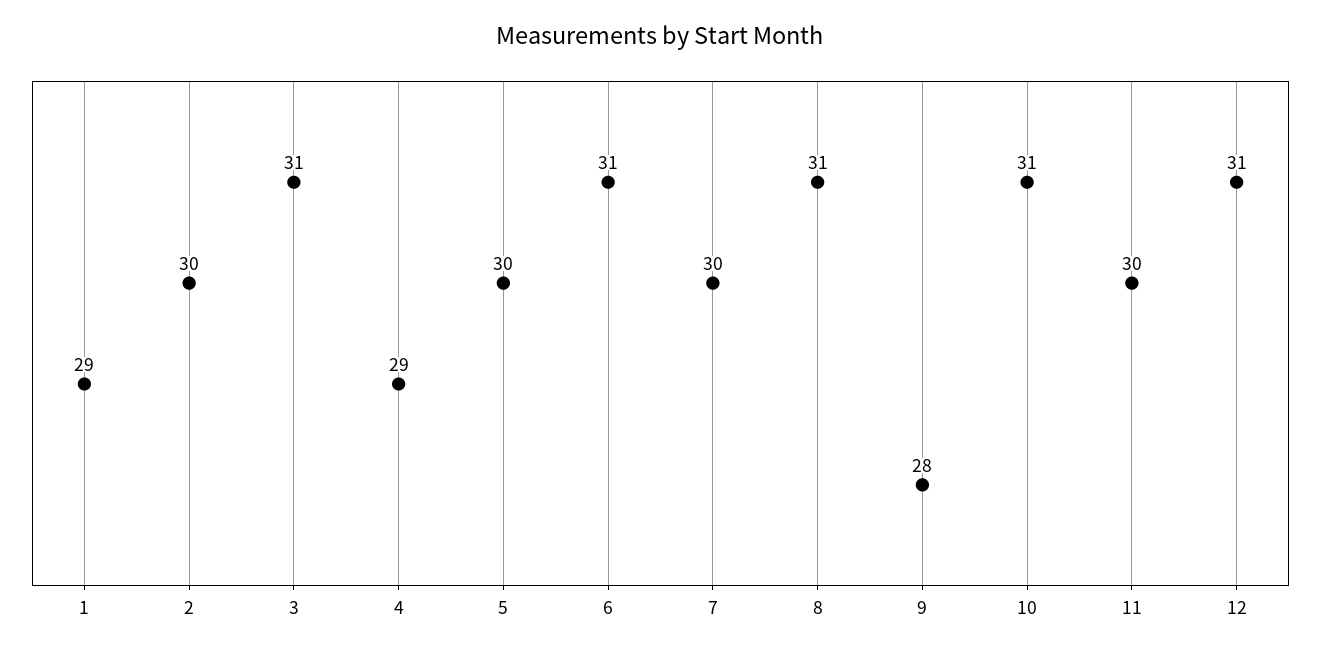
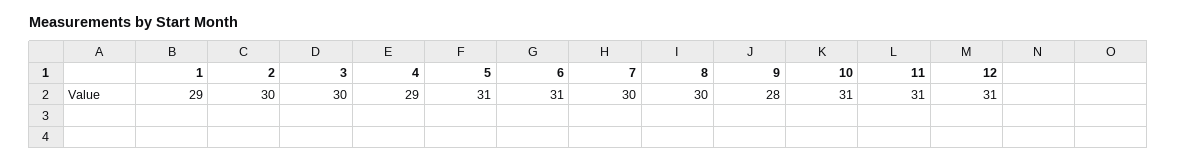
  {
    "1": 29,
    "2": 30,
-   "3": 31,
+   "3": 30,
    "4": 29,
-   "5": 30,
+   "5": 31,
    "6": 31,
    "7": 30,
-   "8": 31,
+   "8": 30,
    "9": 28,
    "10": 31,
-   "11": 30,
+   "11": 31,
    "12": 31
  }

